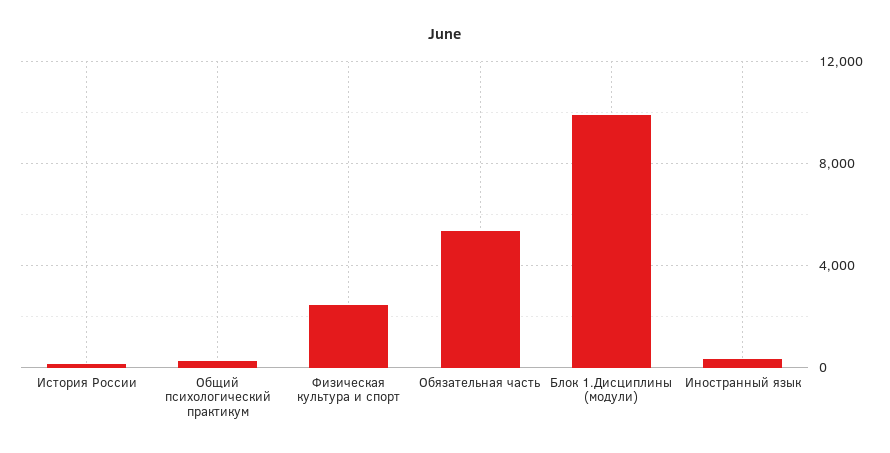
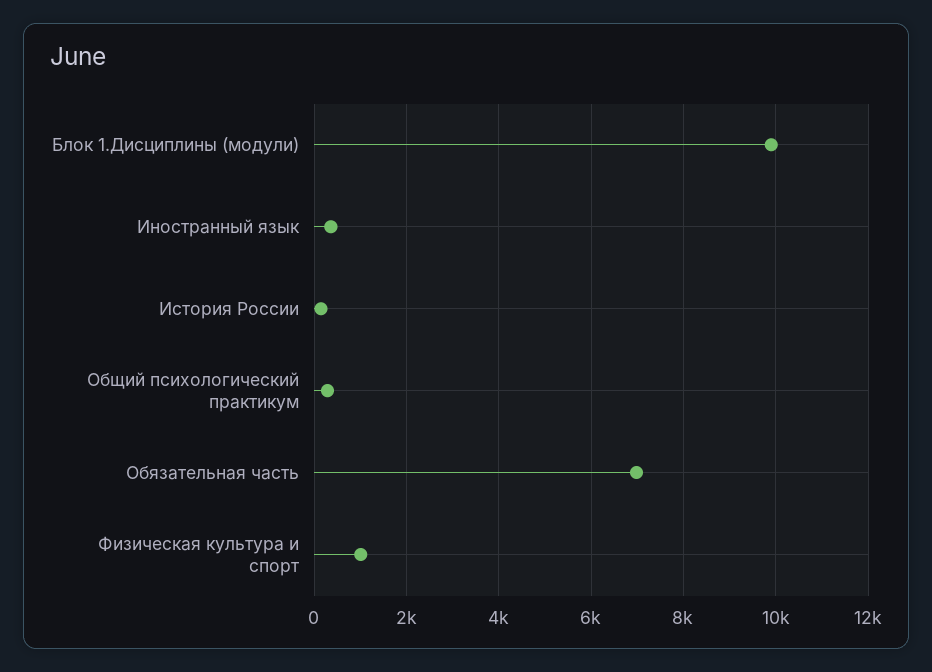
  {
    "История России": 200,
    "Общий психологический практикум": 200,
-   "Физическая культура и спорт": 2500,
+   "Физическая культура и спорт": 1000,
-   "Обязательная часть": 5500,
+   "Обязательная часть": 7000,
    "Блок 1.Дисциплины (модули)": 10000,
    "Иностранный язык": 400
  }

